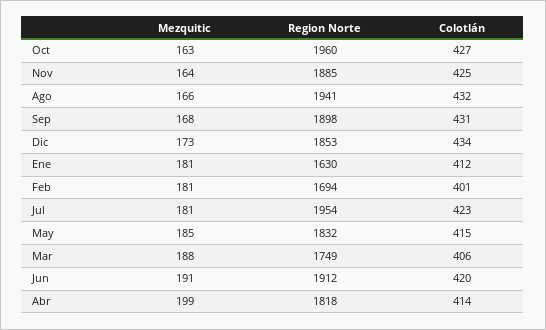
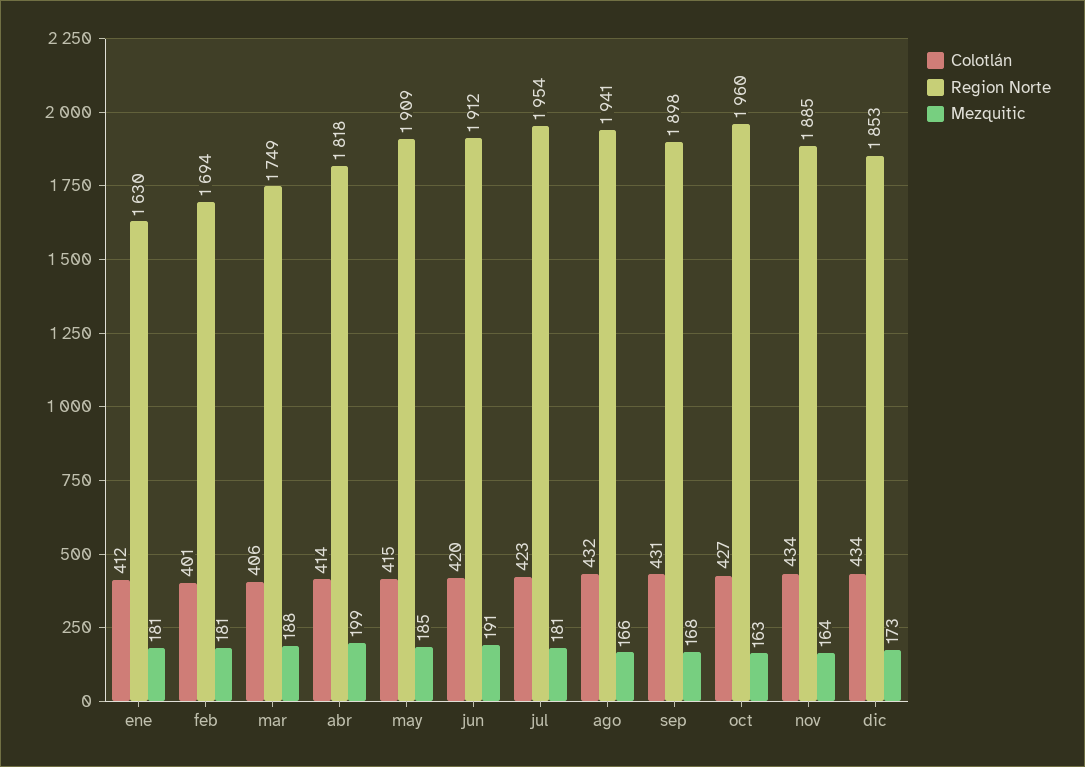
  {
    "Mezquitic": {
      "Oct": 163,
      "Nov": 164,
      "Ago": 166,
      "Sep": 168,
      "Dic": 173,
      "Ene": 181,
      "Feb": 181,
      "Jul": 181,
      "May": 185,
      "Mar": 188,
      "Jun": 191,
      "Abr": 199
    },
    "Region Norte": {
      "Oct": 1960,
      "Nov": 1885,
      "Ago": 1941,
      "Sep": 1898,
      "Dic": 1853,
      "Ene": 1630,
      "Feb": 1694,
      "Jul": 1954,
-     "May": 1832,
+     "May": 1909,
      "Mar": 1749,
      "Jun": 1912,
      "Abr": 1818
    },
    "Colotlán": {
      "Oct": 427,
-     "Nov": 425,
+     "Nov": 434,
      "Ago": 432,
      "Sep": 431,
      "Dic": 434,
      "Ene": 412,
      "Feb": 401,
      "Jul": 423,
      "May": 415,
      "Mar": 406,
      "Jun": 420,
      "Abr": 414
    }
  }

